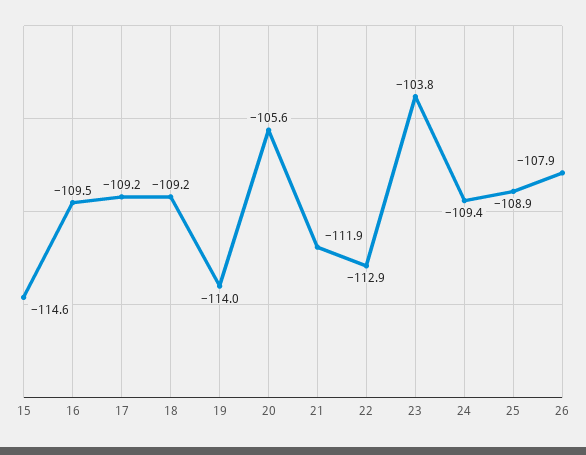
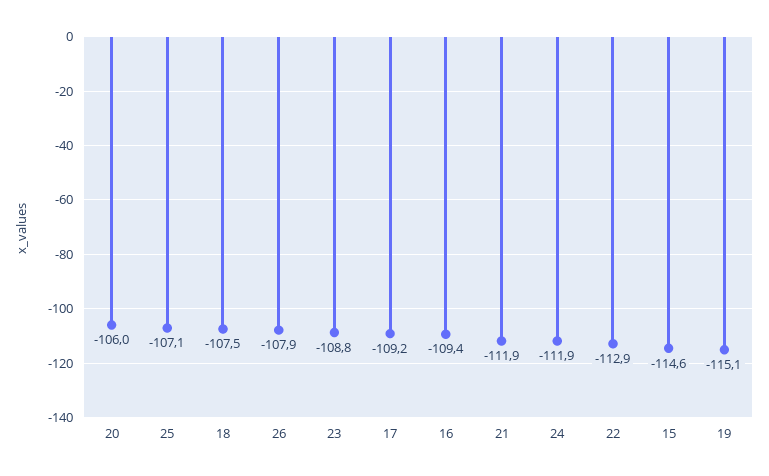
  {
    "15": -114.6,
-   "16": -109.5,
+   "16": -109.4,
    "17": -109.2,
-   "18": -109.2,
+   "18": -107.5,
-   "19": -114,
+   "19": -115.1,
-   "20": -105.6,
+   "20": -106,
    "21": -111.9,
    "22": -112.9,
-   "23": -103.8,
+   "23": -108.8,
-   "24": -109.4,
+   "24": -111.9,
-   "25": -108.9,
+   "25": -107.1,
    "26": -107.9
  }

